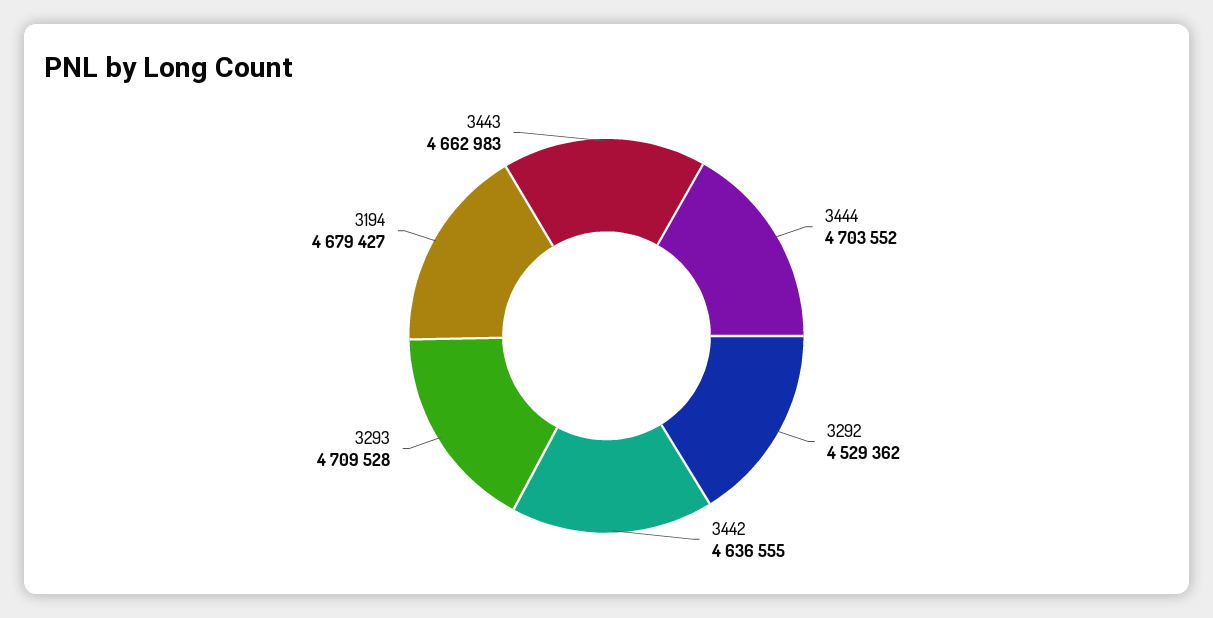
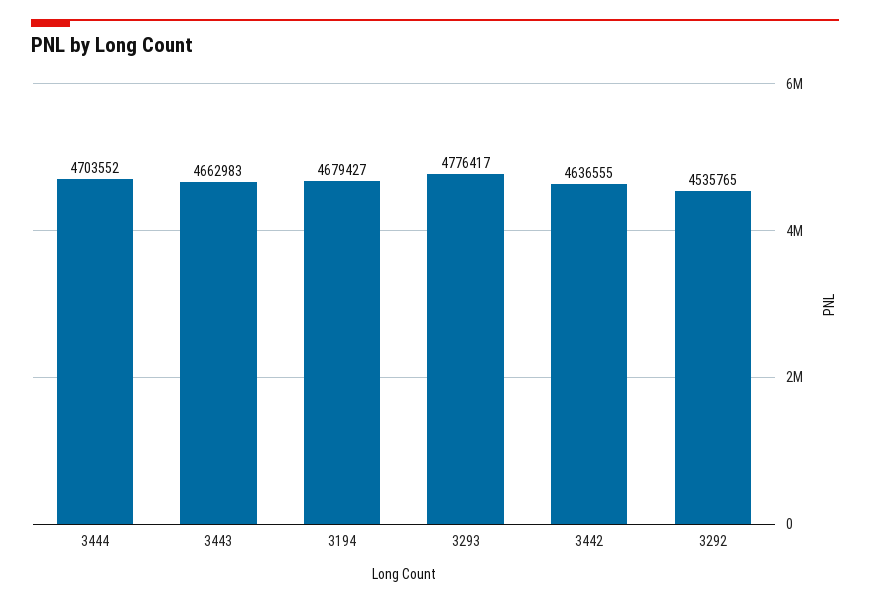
  {
    "3444": 4703552,
-   "3292": 4529362,
+   "3292": 4535765,
    "3442": 4636555,
-   "3293": 4709528,
+   "3293": 4776417,
    "3194": 4679427,
    "3443": 4662983
  }

